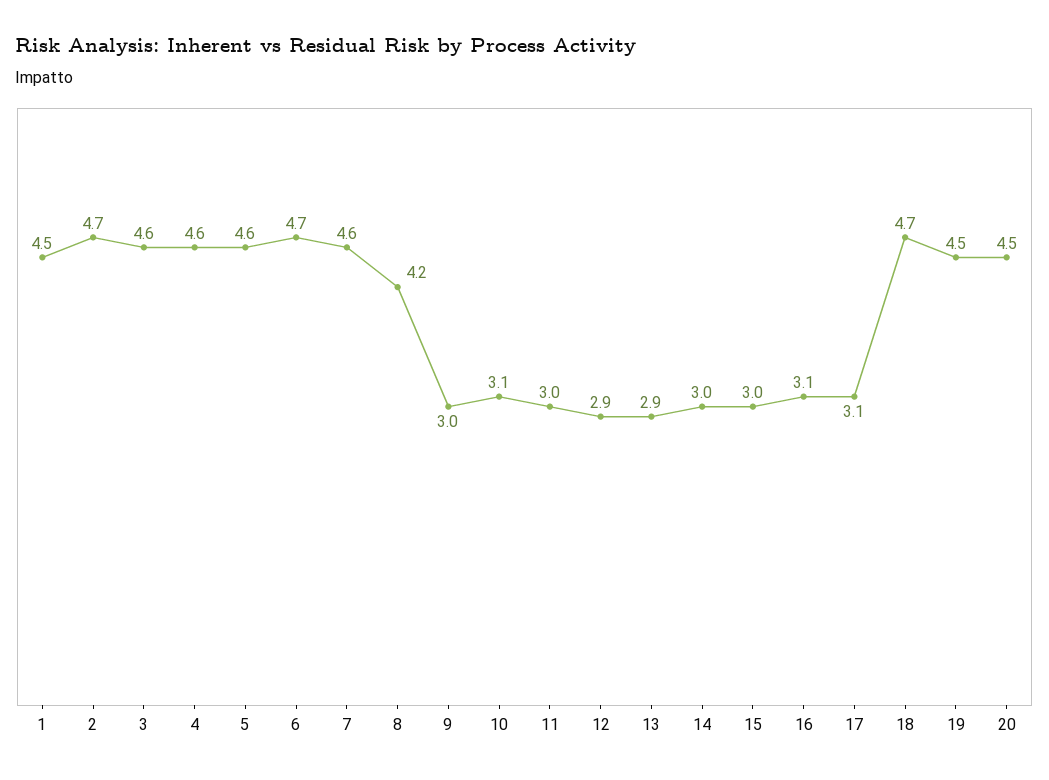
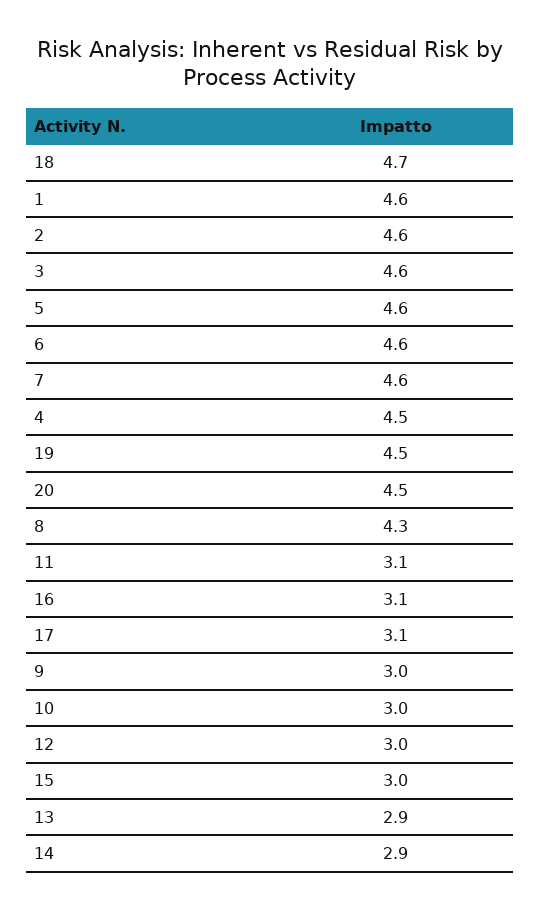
  {
-   "1": 4.5,
+   "1": 4.6,
-   "2": 4.7,
+   "2": 4.6,
    "3": 4.6,
-   "4": 4.6,
+   "4": 4.5,
    "5": 4.6,
-   "6": 4.7,
+   "6": 4.6,
    "7": 4.6,
-   "8": 4.2,
+   "8": 4.3,
    "9": 3,
-   "10": 3.1,
+   "10": 3,
-   "11": 3,
+   "11": 3.1,
-   "12": 2.9,
+   "12": 3,
    "13": 2.9,
-   "14": 3,
+   "14": 2.9,
    "15": 3,
    "16": 3.1,
    "17": 3.1,
    "18": 4.7,
    "19": 4.5,
    "20": 4.5
  }

